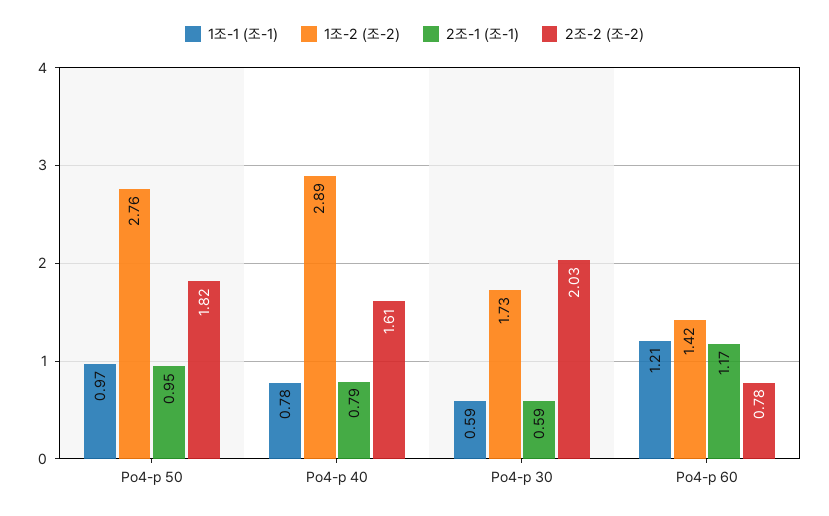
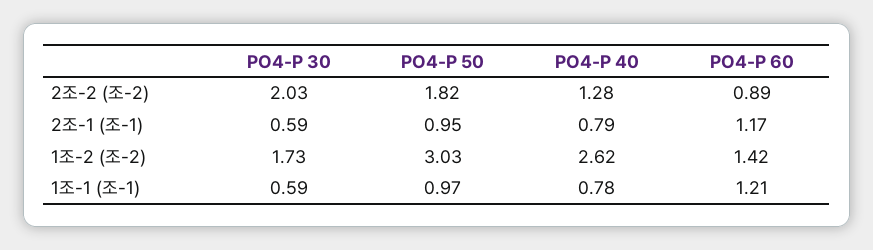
  {
    "1조-1 (조-1)": {
      "Po4-p 50": 0.97,
      "Po4-p 40": 0.78,
      "Po4-p 30": 0.59,
      "Po4-p 60": 1.21
    },
    "1조-2 (조-2)": {
-     "Po4-p 50": 2.76,
+     "Po4-p 50": 3.03,
-     "Po4-p 40": 2.89,
+     "Po4-p 40": 2.62,
      "Po4-p 30": 1.73,
      "Po4-p 60": 1.42
    },
    "2조-1 (조-1)": {
      "Po4-p 50": 0.95,
      "Po4-p 40": 0.79,
      "Po4-p 30": 0.59,
      "Po4-p 60": 1.17
    },
    "2조-2 (조-2)": {
      "Po4-p 50": 1.82,
-     "Po4-p 40": 1.61,
+     "Po4-p 40": 1.28,
      "Po4-p 30": 2.03,
-     "Po4-p 60": 0.78
+     "Po4-p 60": 0.89
    }
  }

